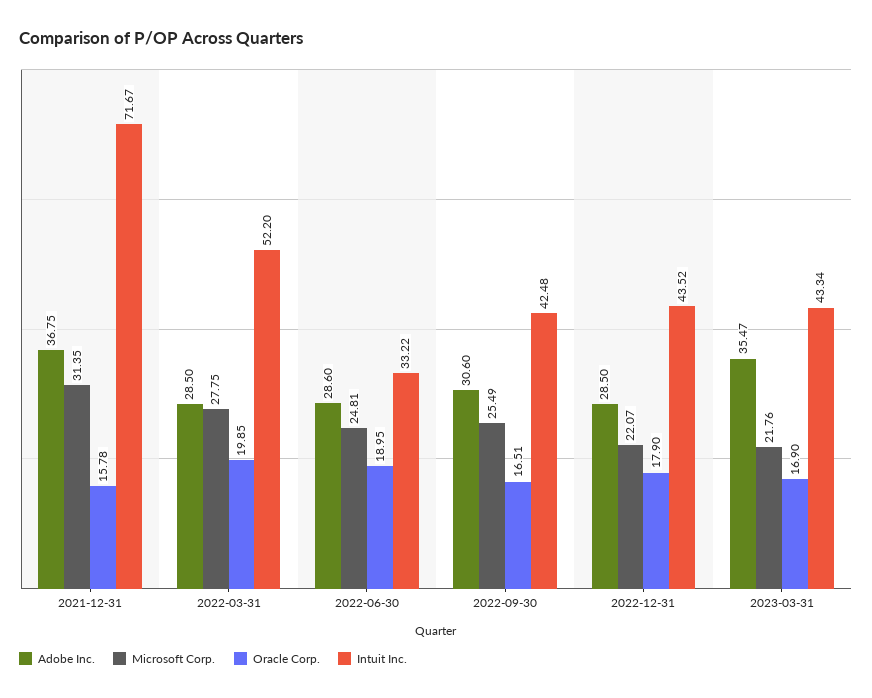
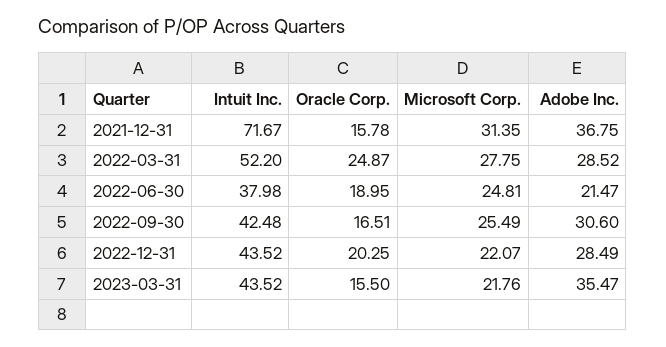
  {
    "Adobe Inc.": {
      "2021-12-31": 36.75,
-     "2022-03-31": 28.5,
+     "2022-03-31": 28.52,
-     "2022-06-30": 28.6,
+     "2022-06-30": 21.47,
      "2022-09-30": 30.6,
-     "2022-12-31": 28.5,
+     "2022-12-31": 28.49,
      "2023-03-31": 35.47
    },
    "Microsoft Corp.": {
      "2021-12-31": 31.35,
      "2022-03-31": 27.75,
      "2022-06-30": 24.81,
      "2022-09-30": 25.49,
      "2022-12-31": 22.07,
      "2023-03-31": 21.76
    },
    "Oracle Corp.": {
      "2021-12-31": 15.78,
-     "2022-03-31": 19.85,
+     "2022-03-31": 24.87,
      "2022-06-30": 18.95,
      "2022-09-30": 16.51,
-     "2022-12-31": 17.9,
+     "2022-12-31": 20.25,
-     "2023-03-31": 16.9
+     "2023-03-31": 15.5
    },
    "Intuit Inc.": {
      "2021-12-31": 71.67,
      "2022-03-31": 52.2,
-     "2022-06-30": 33.22,
+     "2022-06-30": 37.98,
      "2022-09-30": 42.48,
      "2022-12-31": 43.52,
-     "2023-03-31": 43.34
+     "2023-03-31": 43.52
    }
  }

